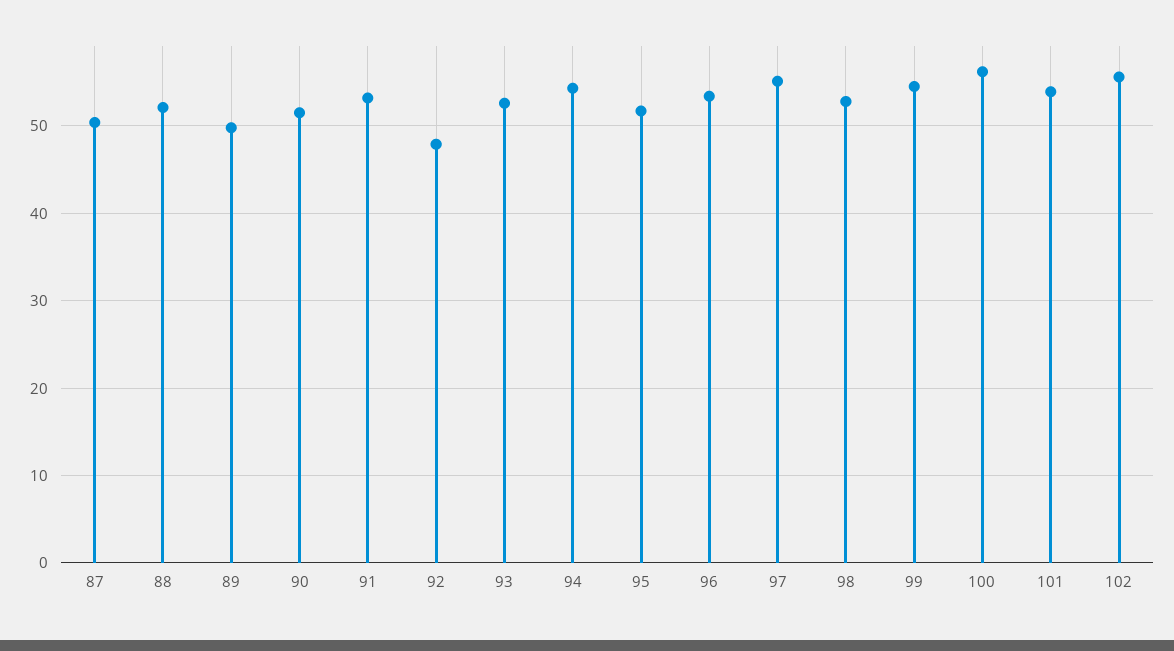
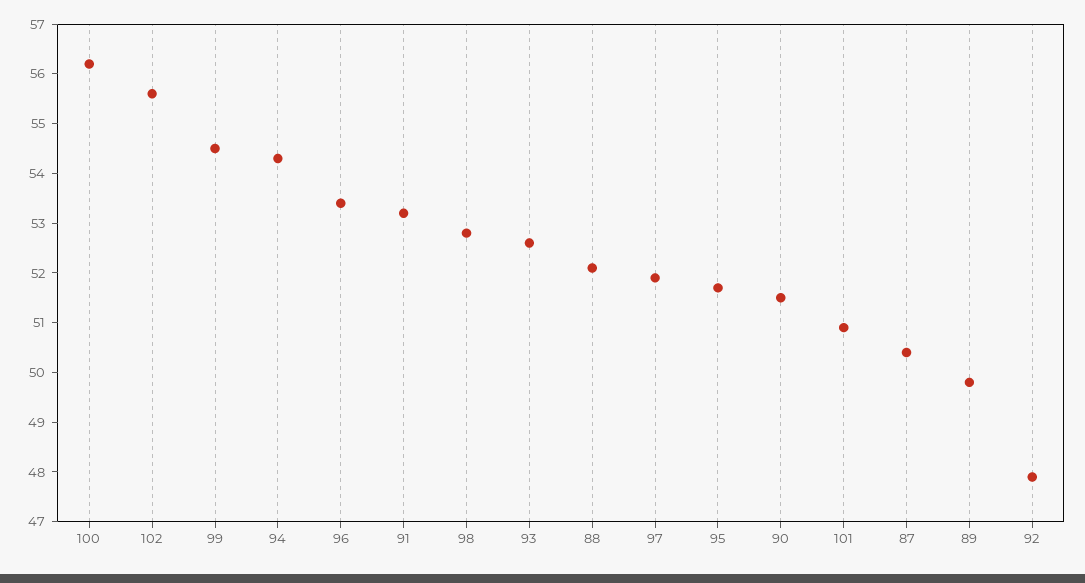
  {
    "87": 50.5,
    "88": 52,
    "89": 50,
    "90": 51.5,
    "91": 53,
    "92": 48,
    "93": 52.5,
    "94": 54.5,
    "95": 51.5,
    "96": 53.5,
-   "97": 55,
+   "97": 52,
    "98": 53,
    "99": 54.5,
    "100": 56,
-   "101": 54,
+   "101": 51,
    "102": 55.5
  }

